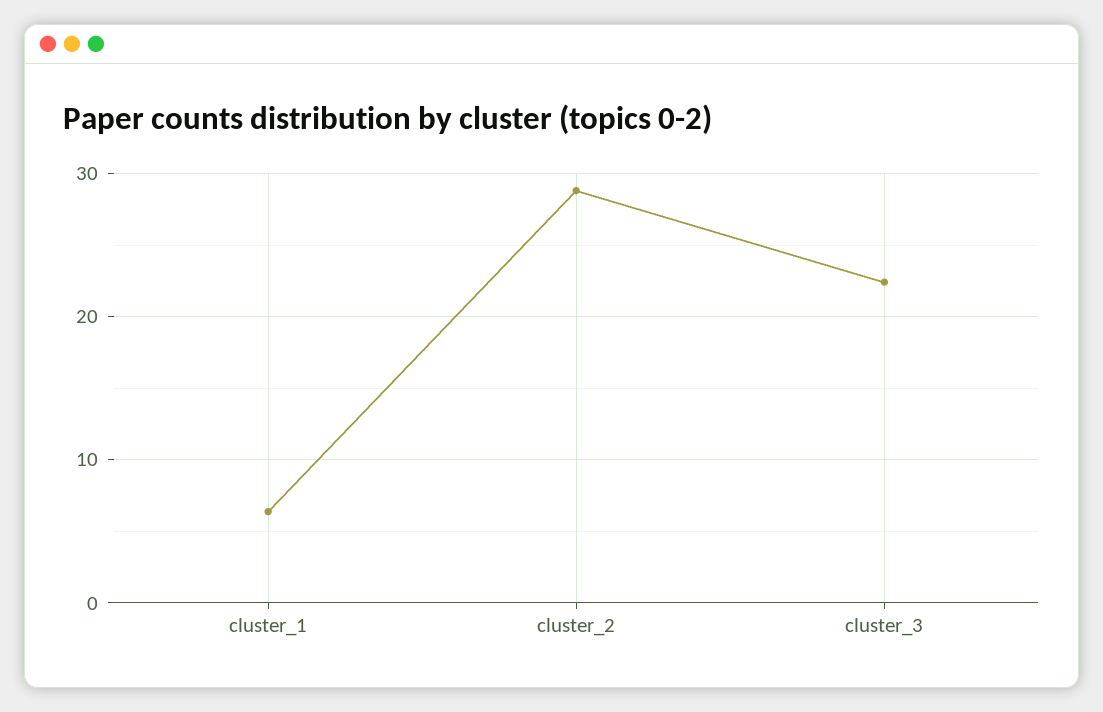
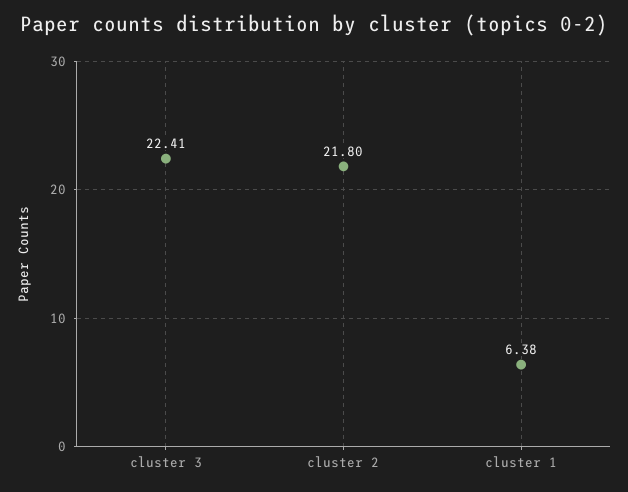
  {
    "cluster_1": 6.38,
-   "cluster_2": 29,
+   "cluster_2": 21.8,
    "cluster_3": 22.41
  }

